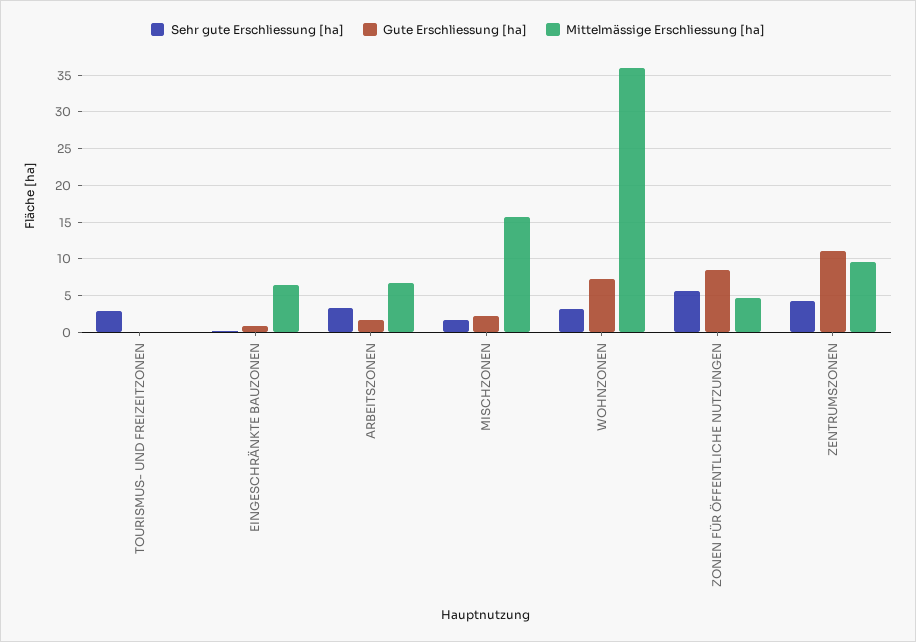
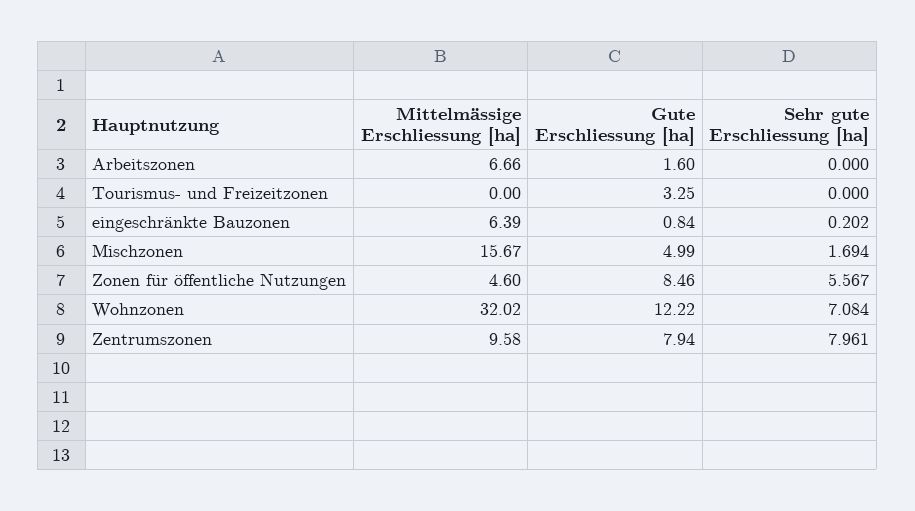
  {
    "Sehr gute Erschliessung [ha]": {
-     "TOURISMUS- UND FREIZEITZONEN": 3,
+     "TOURISMUS- UND FREIZEITZONEN": 0,
      "EINGESCHRÄNKTE BAUZONEN": 0.202,
-     "ARBEITSZONEN": 3,
+     "ARBEITSZONEN": 0,
      "MISCHZONEN": 1.694,
-     "WOHNZONEN": 3,
+     "WOHNZONEN": 7.084,
      "ZONEN FÜR ÖFFENTLICHE NUTZUNGEN": 5.567,
-     "ZENTRUMSZONEN": 4
+     "ZENTRUMSZONEN": 7.961
    },
    "Gute Erschliessung [ha]": {
-     "TOURISMUS- UND FREIZEITZONEN": 0,
+     "TOURISMUS- UND FREIZEITZONEN": 3.25,
      "EINGESCHRÄNKTE BAUZONEN": 0.84,
      "ARBEITSZONEN": 1.6,
-     "MISCHZONEN": 2,
+     "MISCHZONEN": 4.99,
-     "WOHNZONEN": 7,
+     "WOHNZONEN": 12.22,
      "ZONEN FÜR ÖFFENTLICHE NUTZUNGEN": 8.46,
-     "ZENTRUMSZONEN": 11
+     "ZENTRUMSZONEN": 7.94
    },
    "Mittelmässige Erschliessung [ha]": {
      "TOURISMUS- UND FREIZEITZONEN": 0,
      "EINGESCHRÄNKTE BAUZONEN": 6.39,
      "ARBEITSZONEN": 6.66,
      "MISCHZONEN": 15.67,
-     "WOHNZONEN": 36,
+     "WOHNZONEN": 32.02,
      "ZONEN FÜR ÖFFENTLICHE NUTZUNGEN": 4.6,
      "ZENTRUMSZONEN": 9.58
    }
  }

